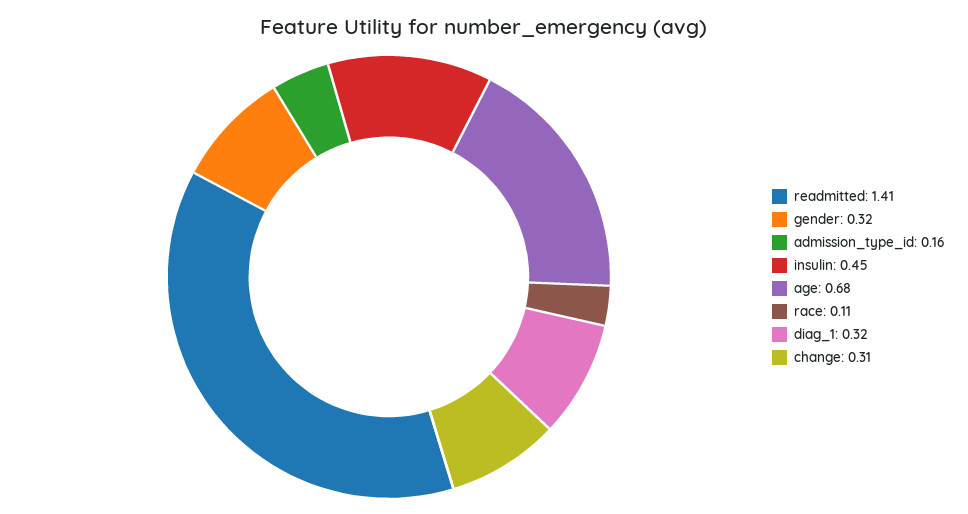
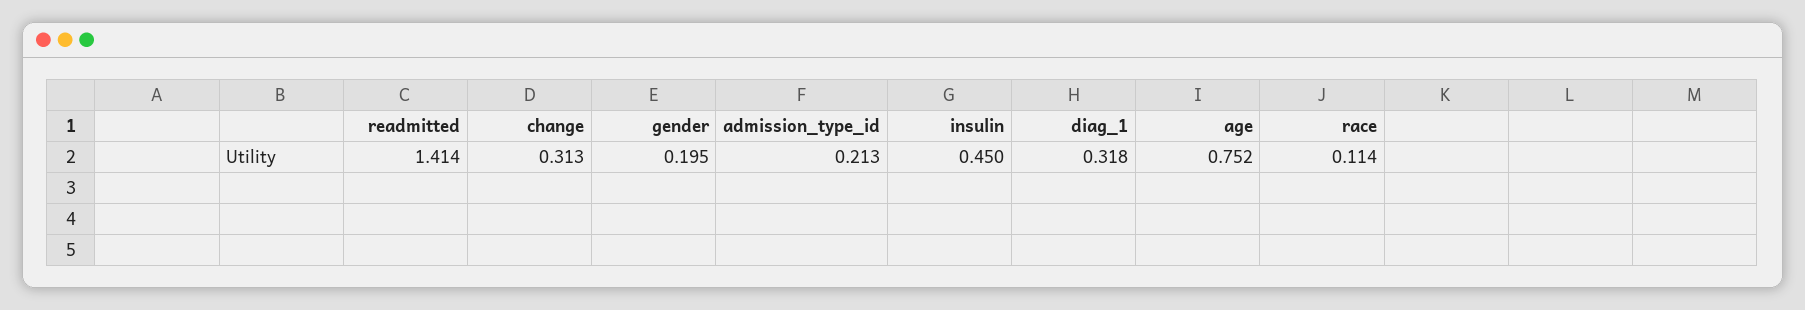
  {
    "readmitted": 1.414,
-   "gender": 0.32,
+   "gender": 0.195,
-   "admission_type_id": 0.16,
+   "admission_type_id": 0.213,
    "insulin": 0.45,
-   "age": 0.68,
+   "age": 0.752,
    "race": 0.114,
    "diag_1": 0.318,
    "change": 0.313
  }

